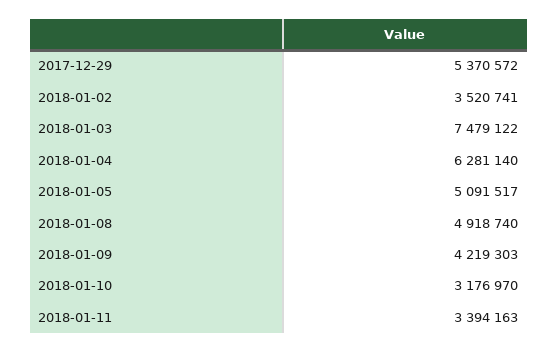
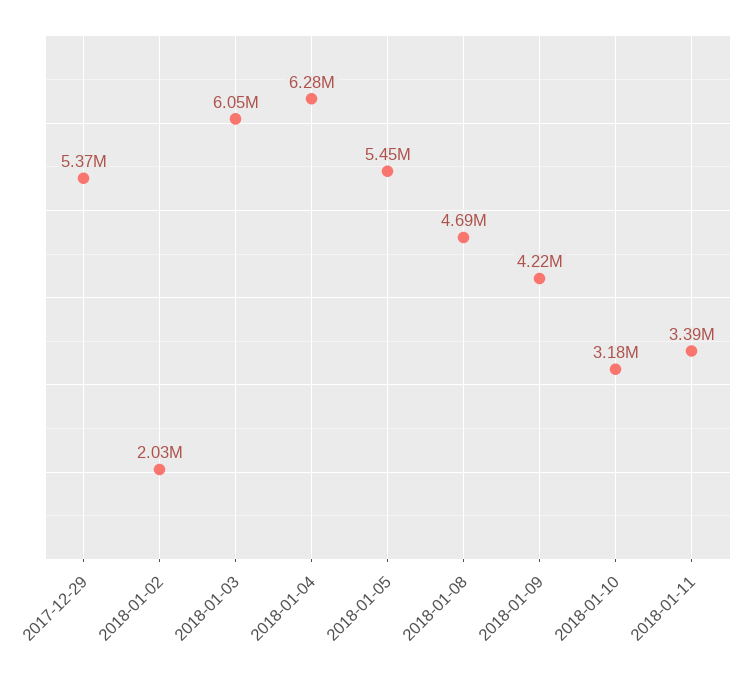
  {
    "2017-12-29": 5370572,
-   "2018-01-02": 3520741,
+   "2018-01-02": 2030000,
-   "2018-01-03": 7479122,
+   "2018-01-03": 6050000,
    "2018-01-04": 6281140,
-   "2018-01-05": 5091517,
+   "2018-01-05": 5450000,
-   "2018-01-08": 4918740,
+   "2018-01-08": 4690000,
    "2018-01-09": 4219303,
    "2018-01-10": 3176970,
    "2018-01-11": 3394163
  }

